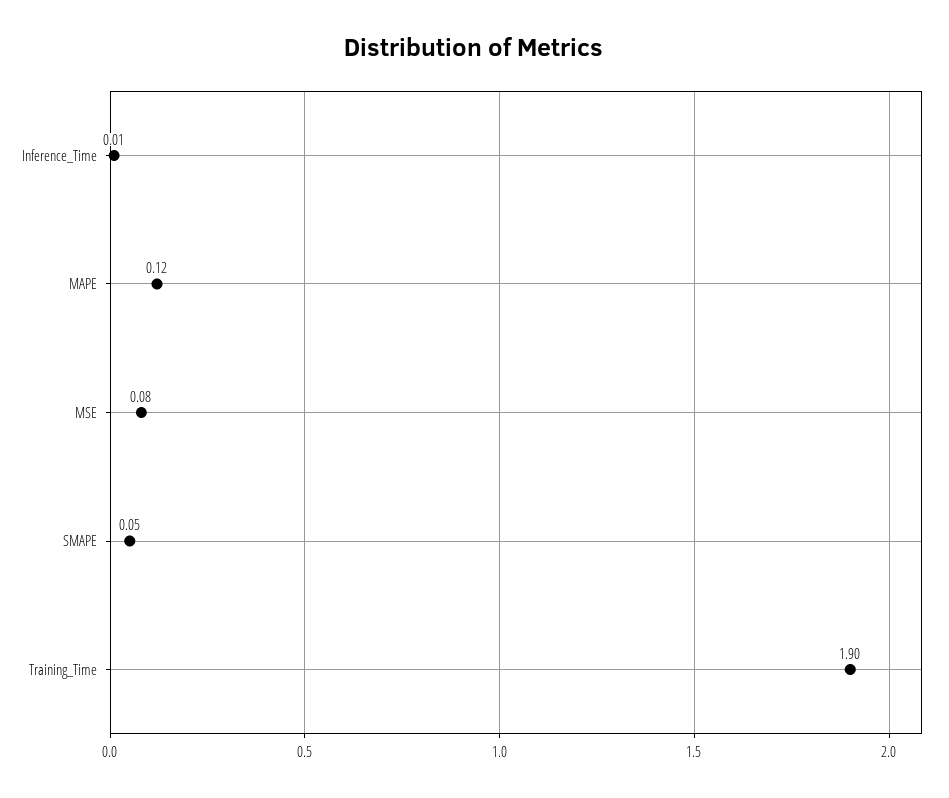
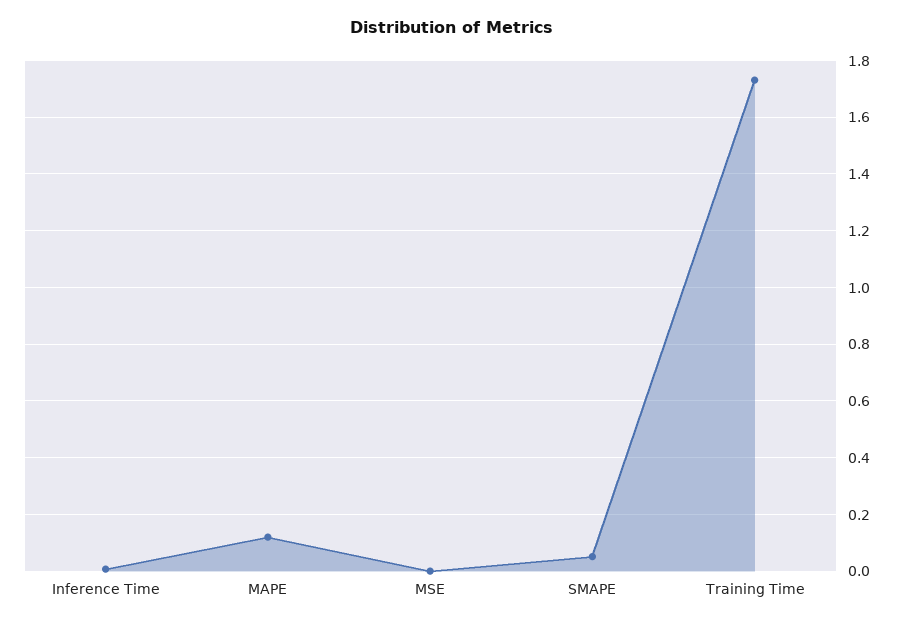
  {
    "Inference_Time": 0.01,
    "MAPE": 0.12,
-   "MSE": 0.08,
+   "MSE": 0,
    "SMAPE": 0.05,
-   "Training_Time": 1.9
+   "Training_Time": 1.725
  }

